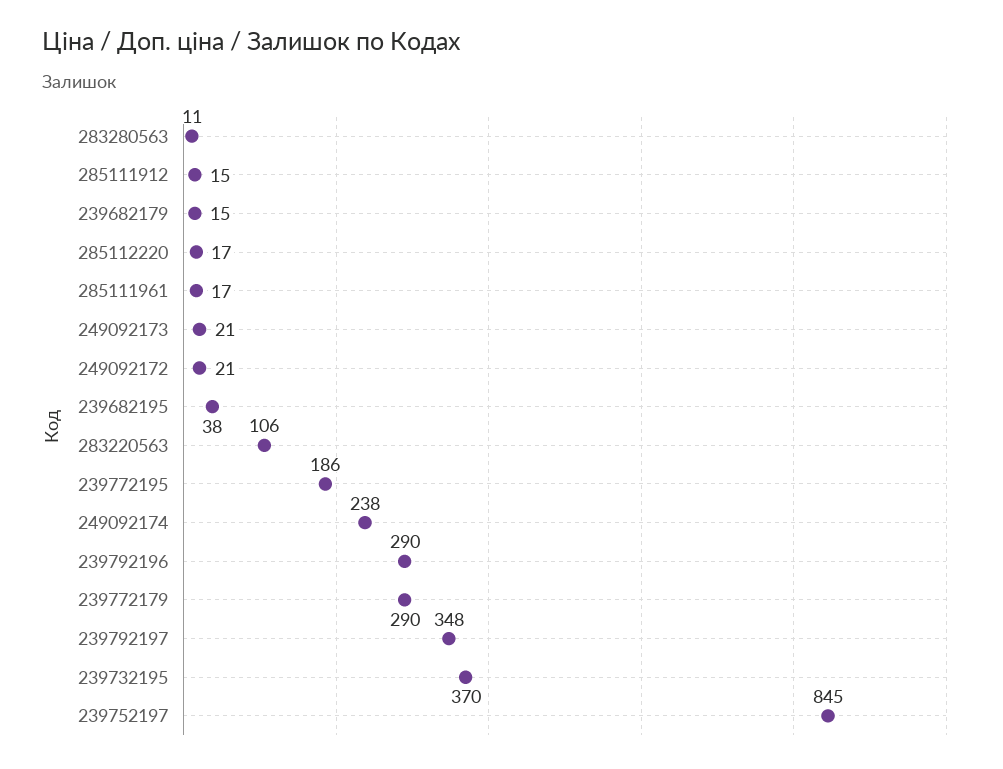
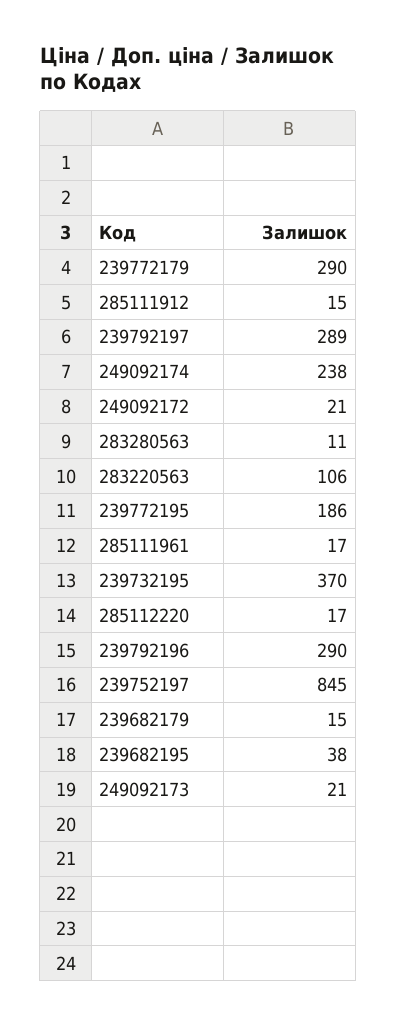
  {
    "283280563": 11,
    "285111912": 15,
    "239682179": 15,
    "285112220": 17,
    "285111961": 17,
    "249092173": 21,
    "249092172": 21,
    "239682195": 38,
    "283220563": 106,
    "239772195": 186,
    "249092174": 238,
    "239792196": 290,
    "239772179": 290,
-   "239792197": 348,
+   "239792197": 289,
    "239732195": 370,
    "239752197": 845
  }

